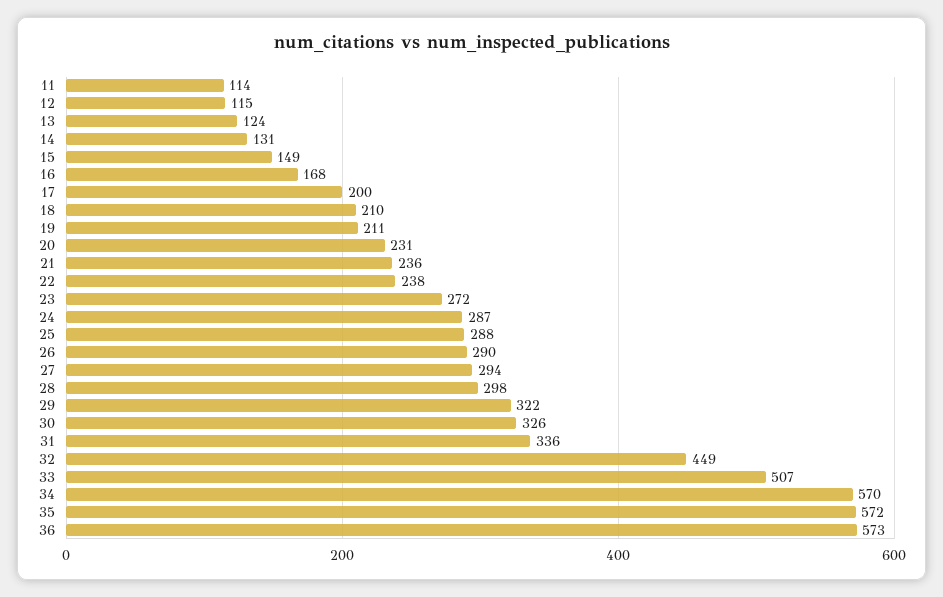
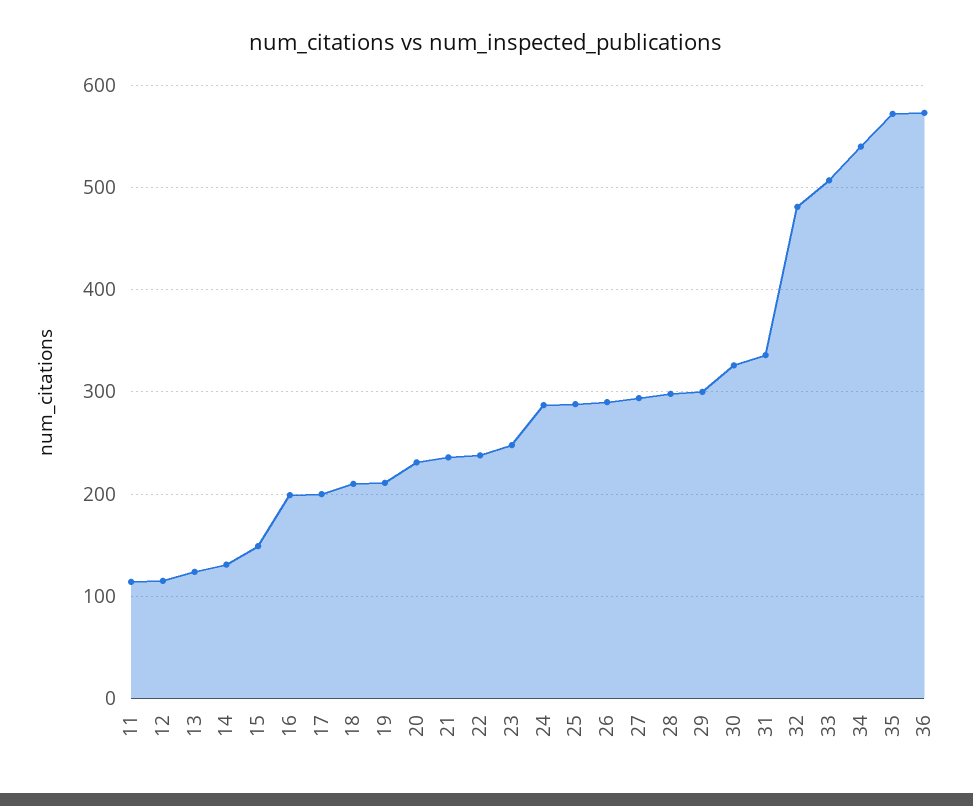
  {
    "11": 114,
    "12": 115,
    "13": 124,
    "14": 131,
    "15": 149,
-   "16": 168,
+   "16": 200,
    "17": 200,
    "18": 210,
    "19": 211,
    "20": 231,
    "21": 236,
    "22": 238,
-   "23": 272,
+   "23": 250,
    "24": 287,
    "25": 288,
    "26": 290,
    "27": 294,
    "28": 298,
-   "29": 322,
+   "29": 300,
    "30": 326,
    "31": 336,
-   "32": 449,
+   "32": 480,
    "33": 507,
-   "34": 570,
+   "34": 540,
    "35": 572,
    "36": 573
  }

